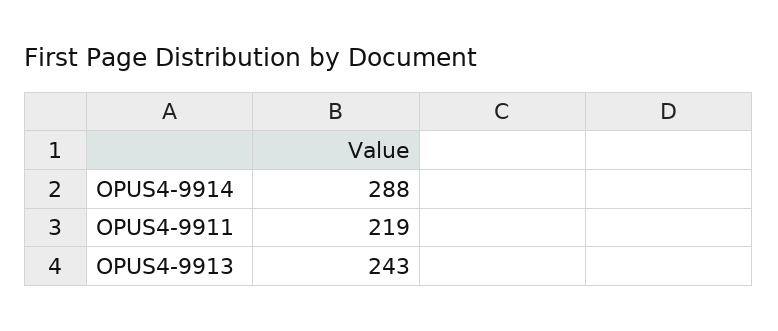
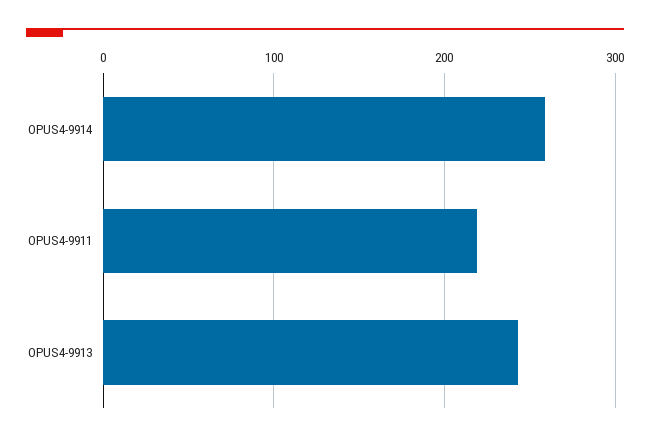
  {
-   "OPUS4-9914": 288,
+   "OPUS4-9914": 260,
    "OPUS4-9911": 219,
    "OPUS4-9913": 243
  }

